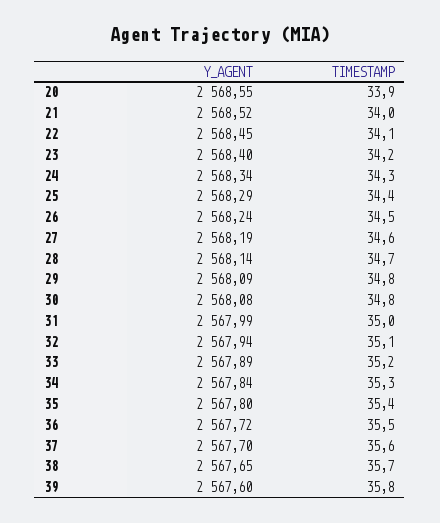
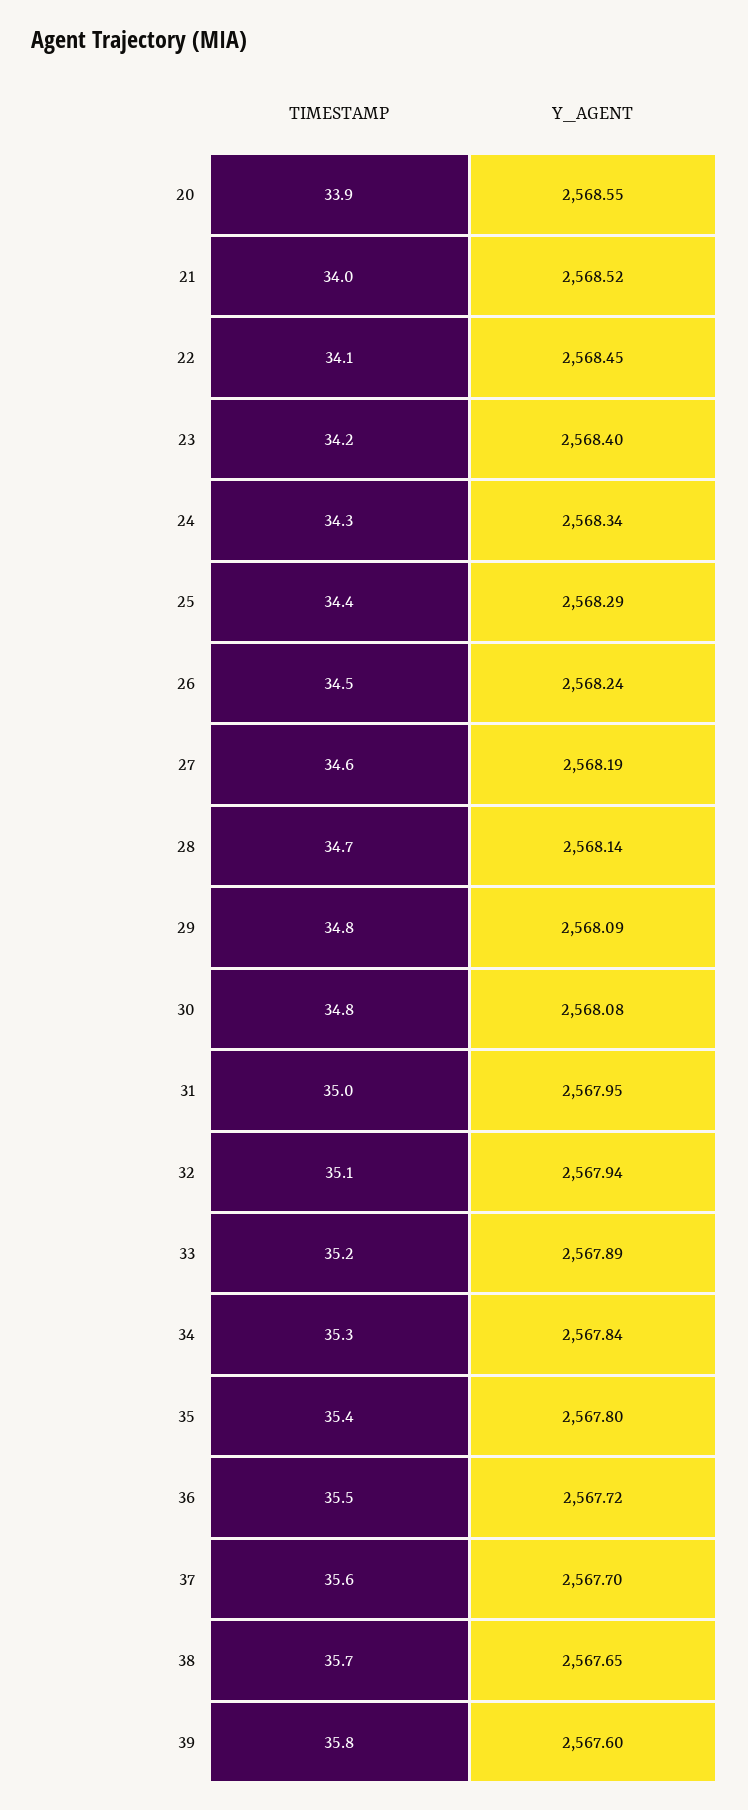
  {
    "Y_AGENT": {
      "20": 2568.55,
      "21": 2568.52,
      "22": 2568.45,
      "23": 2568.4,
      "24": 2568.34,
      "25": 2568.29,
      "26": 2568.24,
      "27": 2568.19,
      "28": 2568.14,
      "29": 2568.09,
      "30": 2568.08,
-     "31": 2567.99,
+     "31": 2567.95,
      "32": 2567.94,
      "33": 2567.89,
      "34": 2567.84,
      "35": 2567.8,
      "36": 2567.72,
      "37": 2567.7,
      "38": 2567.65,
      "39": 2567.6
    },
    "TIMESTAMP": {
      "20": 33.9,
      "21": 34,
      "22": 34.1,
      "23": 34.2,
      "24": 34.3,
      "25": 34.4,
      "26": 34.5,
      "27": 34.6,
      "28": 34.7,
      "29": 34.8,
      "30": 34.8,
      "31": 35,
      "32": 35.1,
      "33": 35.2,
      "34": 35.3,
      "35": 35.4,
      "36": 35.5,
      "37": 35.6,
      "38": 35.7,
      "39": 35.8
    }
  }

